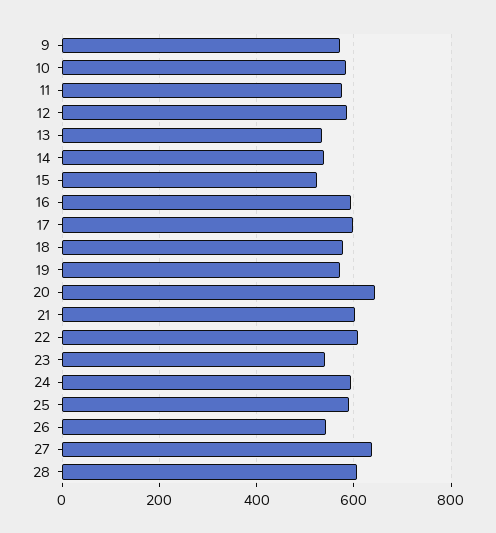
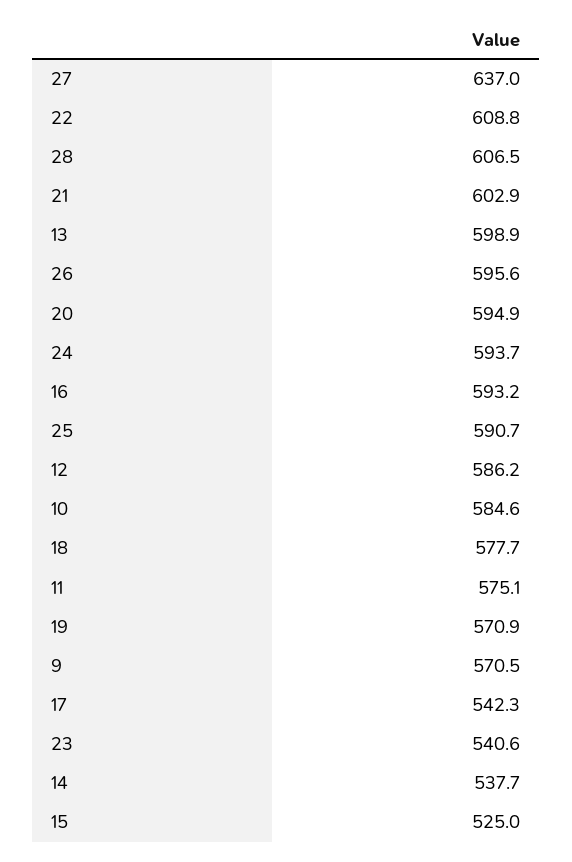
  {
    "9": 570.5,
    "10": 584.6,
    "11": 575.1,
    "12": 586.2,
-   "13": 540,
+   "13": 598.9,
    "14": 537.7,
    "15": 525,
    "16": 593.2,
-   "17": 600,
+   "17": 542.3,
    "18": 577.7,
    "19": 570.9,
-   "20": 640,
+   "20": 594.9,
    "21": 602.9,
    "22": 608.8,
    "23": 540.6,
    "24": 593.7,
    "25": 590.7,
-   "26": 540,
+   "26": 595.6,
    "27": 637,
    "28": 606.5
  }

